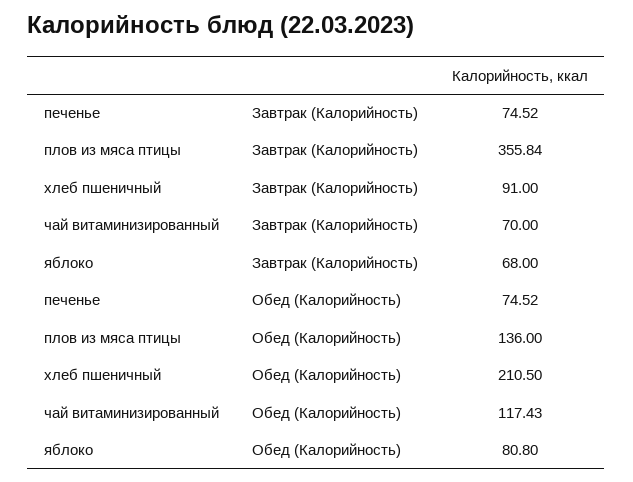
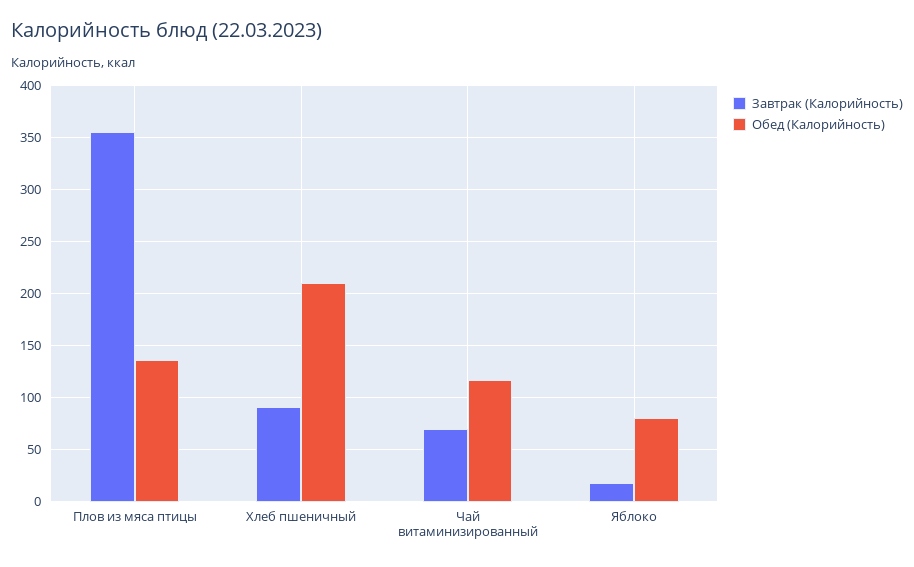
  {
    "Завтрак (Калорийность)": {
-     "печенье": 74.52,
      "плов из мяса птицы": 355.84,
      "хлеб пшеничный": 91,
      "чай витаминизированный": 70,
-     "яблоко": 68
+     "яблоко": 20
    },
    "Обед (Калорийность)": {
-     "печенье": 74.52,
      "плов из мяса птицы": 136,
      "хлеб пшеничный": 210.5,
      "чай витаминизированный": 117.43,
      "яблоко": 80.8
    }
  }

